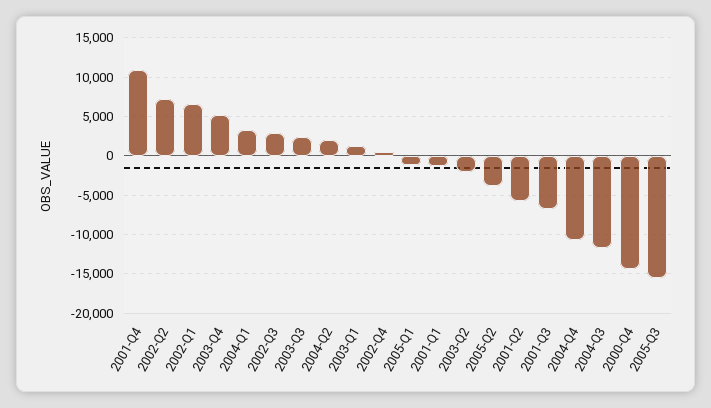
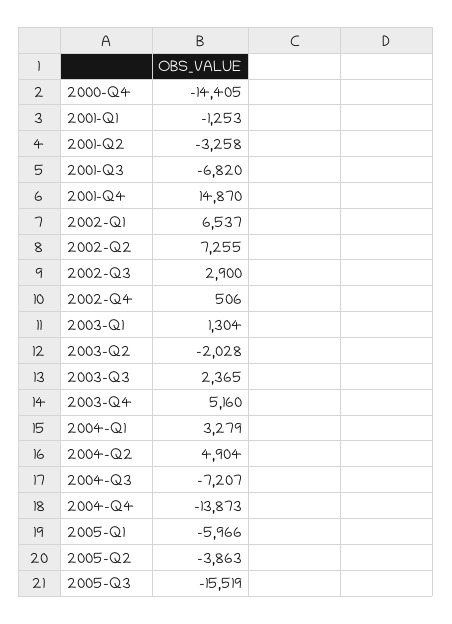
  {
-   "2001-Q4": 11000,
+   "2001-Q4": 14870,
    "2002-Q2": 7255,
    "2002-Q1": 6537,
    "2003-Q4": 5160,
    "2004-Q1": 3279,
    "2002-Q3": 2900,
    "2003-Q3": 2365,
-   "2004-Q2": 2000,
+   "2004-Q2": 4904,
    "2003-Q1": 1304,
    "2002-Q4": 506,
-   "2005-Q1": -1000,
+   "2005-Q1": -5966,
    "2001-Q1": -1253,
    "2003-Q2": -2028,
    "2005-Q2": -3863,
-   "2001-Q2": -6000,
+   "2001-Q2": -3258,
    "2001-Q3": -6820,
-   "2004-Q4": -11000,
+   "2004-Q4": -13873,
-   "2004-Q3": -12000,
+   "2004-Q3": -7207,
    "2000-Q4": -14405,
    "2005-Q3": -15519
  }

